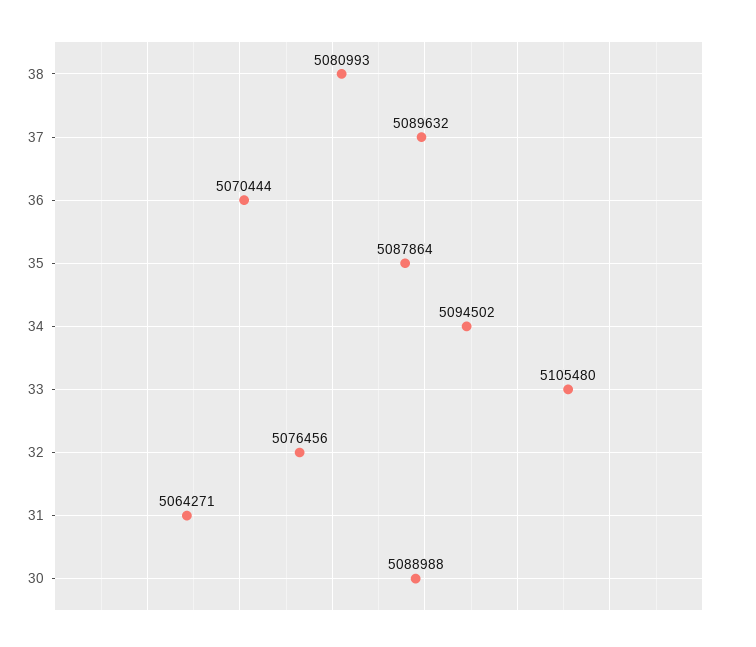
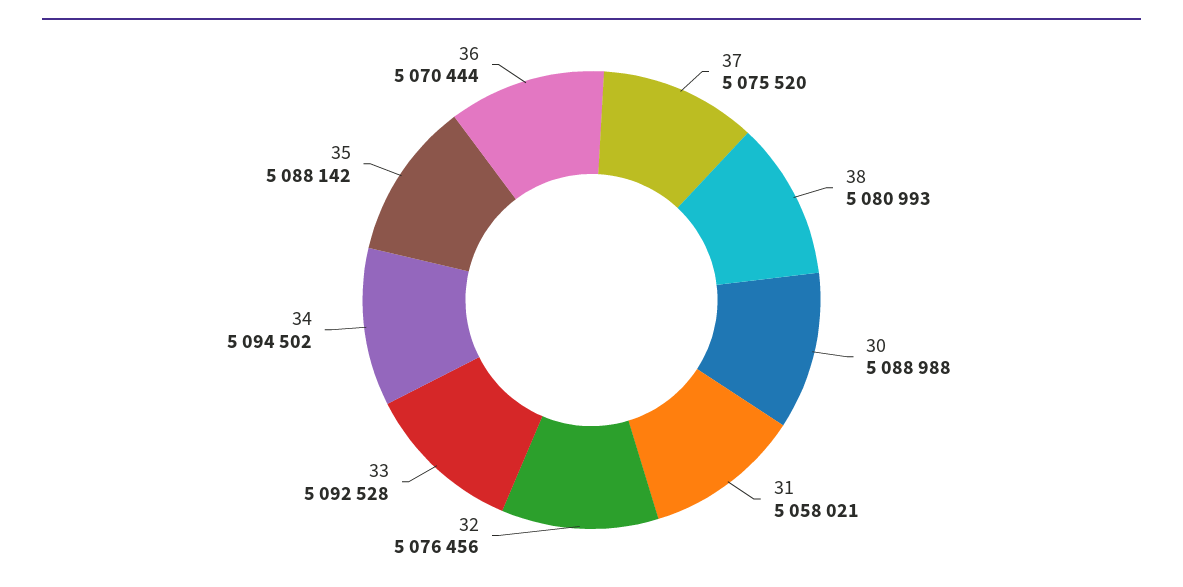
  {
    "38": 5080993,
-   "37": 5089632,
+   "37": 5075520,
    "36": 5070444,
-   "35": 5087864,
+   "35": 5088142,
    "34": 5094502,
-   "33": 5105480,
+   "33": 5092528,
    "32": 5076456,
-   "31": 5064271,
+   "31": 5058021,
    "30": 5088988
  }

